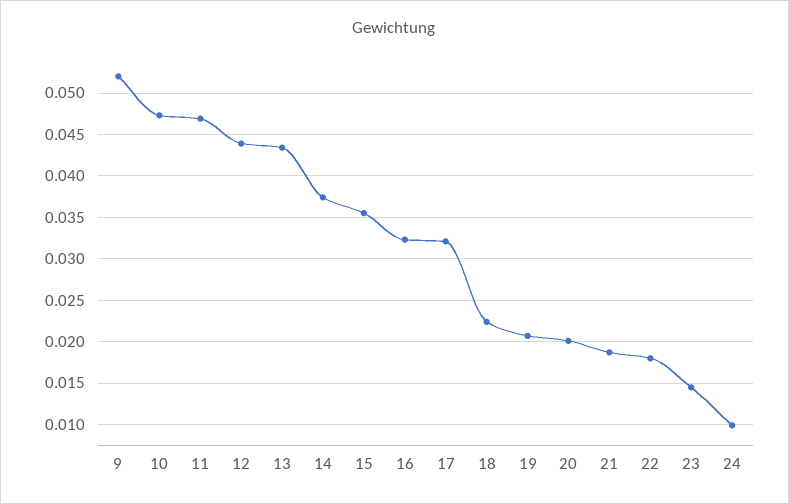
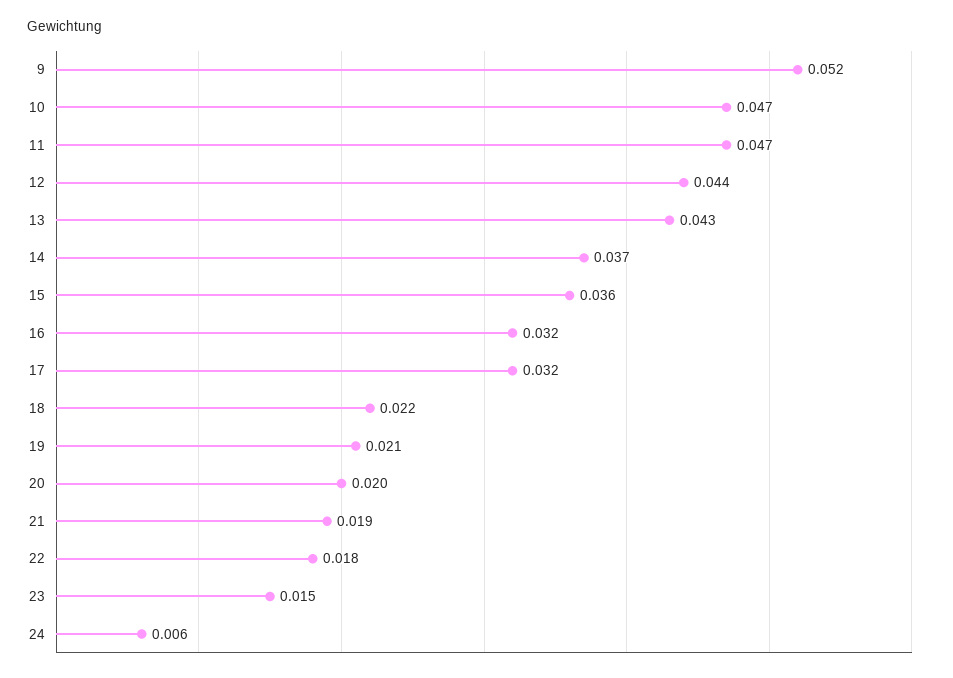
  {
    "9": 0.052,
    "10": 0.047,
    "11": 0.047,
    "12": 0.044,
    "13": 0.043,
    "14": 0.037,
    "15": 0.036,
    "16": 0.032,
    "17": 0.032,
    "18": 0.022,
    "19": 0.021,
    "20": 0.02,
    "21": 0.019,
    "22": 0.018,
    "23": 0.015,
-   "24": 0.01
+   "24": 0.006
  }

